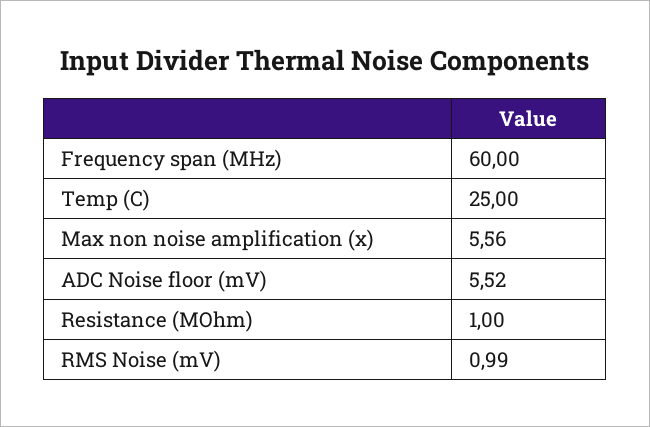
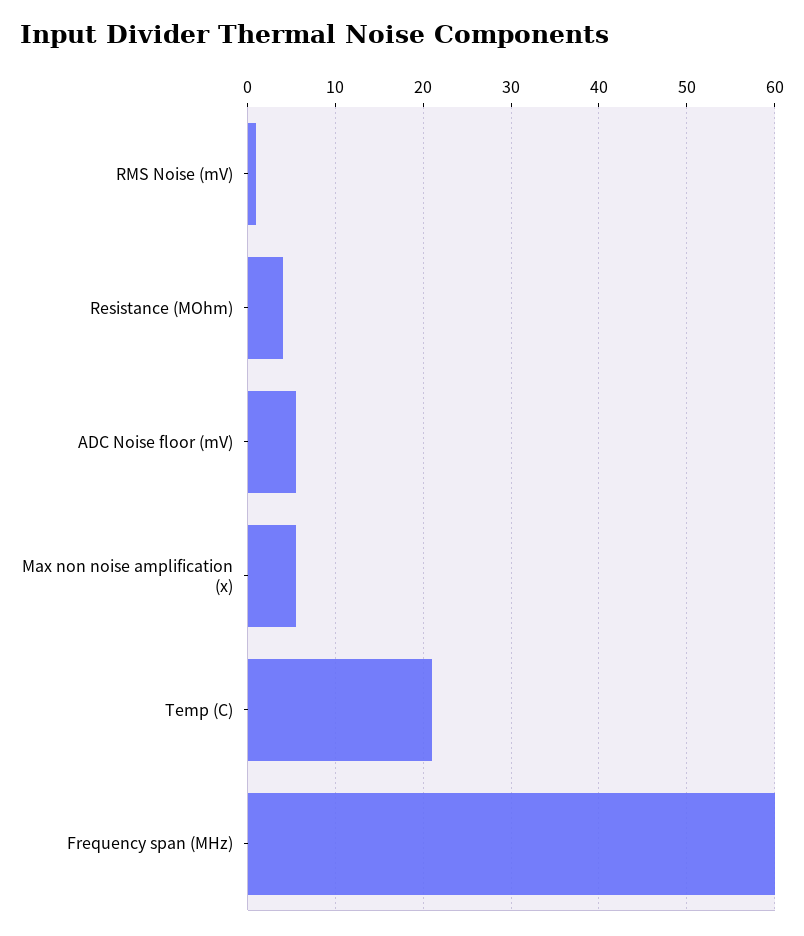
  {
    "Frequency span (MHz)": 60,
-   "Temp (C)": 25,
+   "Temp (C)": 21,
    "Max non noise amplification (x)": 5.56,
    "ADC Noise floor (mV)": 5.52,
-   "Resistance (MOhm)": 1,
+   "Resistance (MOhm)": 4,
    "RMS Noise (mV)": 0.99
  }

